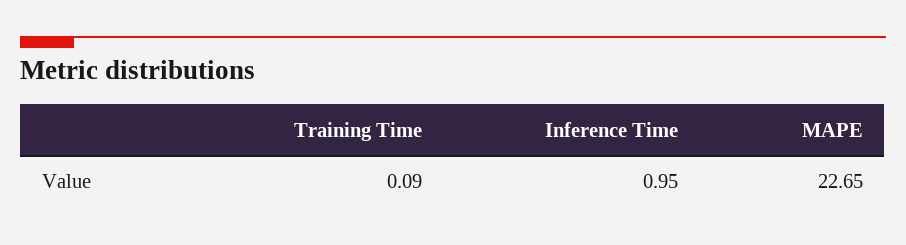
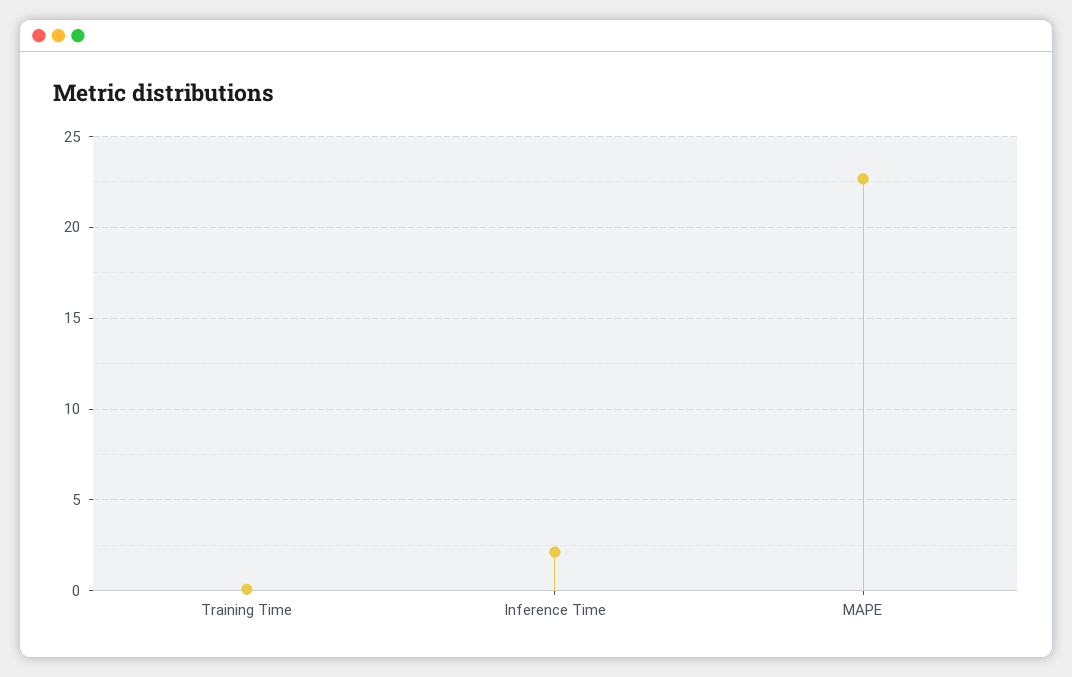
  {
    "Training Time": 0.09,
-   "Inference Time": 0.95,
+   "Inference Time": 2,
    "MAPE": 22.65
  }

